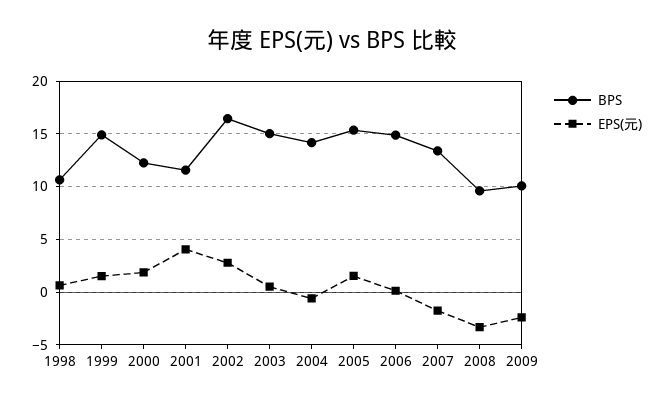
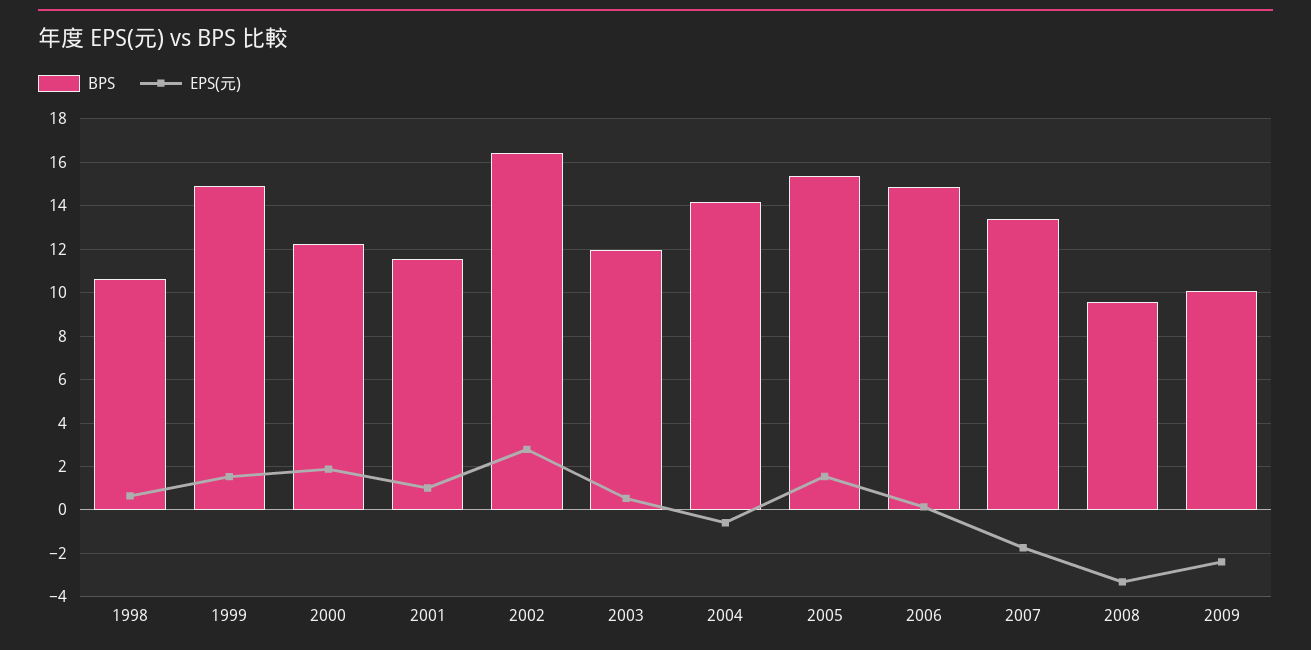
  {
    "BPS": {
      "1998": 10.5,
      "1999": 15,
      "2000": 12.5,
      "2001": 11.5,
      "2002": 16.5,
-     "2003": 15,
+     "2003": 12,
      "2004": 14,
      "2005": 15.5,
      "2006": 15,
      "2007": 13.5,
      "2008": 9.5,
      "2009": 10
    },
    "EPS(元)": {
      "1998": 0.5,
      "1999": 1.5,
      "2000": 2,
-     "2001": 4,
+     "2001": 1,
      "2002": 3,
      "2003": 0.5,
      "2004": -0.5,
      "2005": 1.5,
      "2006": 0,
      "2007": -1.5,
      "2008": -3.5,
      "2009": -2.5
    }
  }

